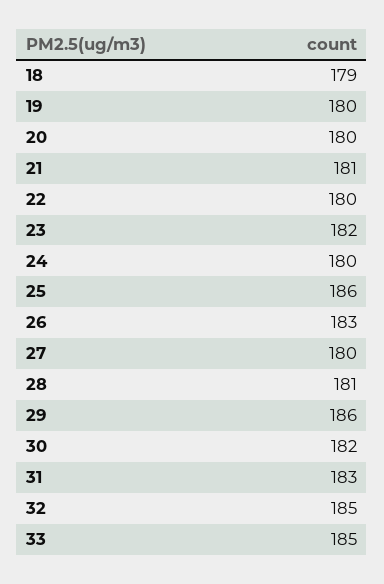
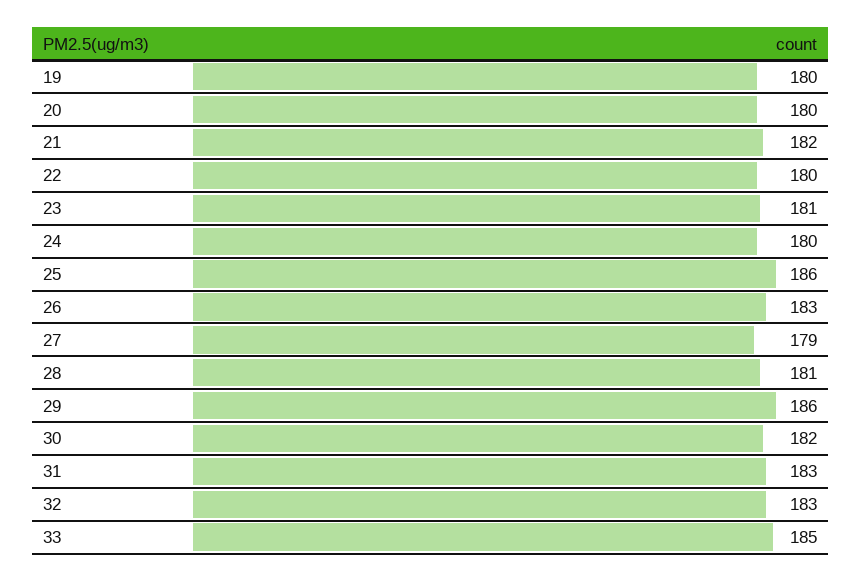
  {
-   "18": 179,
    "19": 180,
    "20": 180,
-   "21": 181,
+   "21": 182,
    "22": 180,
-   "23": 182,
+   "23": 181,
    "24": 180,
    "25": 186,
    "26": 183,
-   "27": 180,
+   "27": 179,
    "28": 181,
    "29": 186,
    "30": 182,
    "31": 183,
-   "32": 185,
+   "32": 183,
    "33": 185
  }

